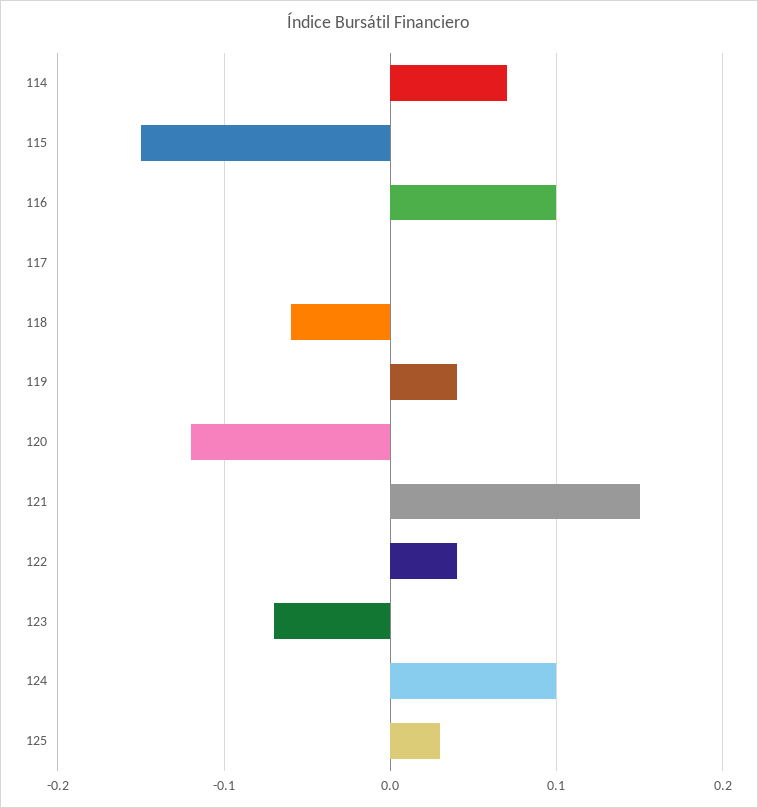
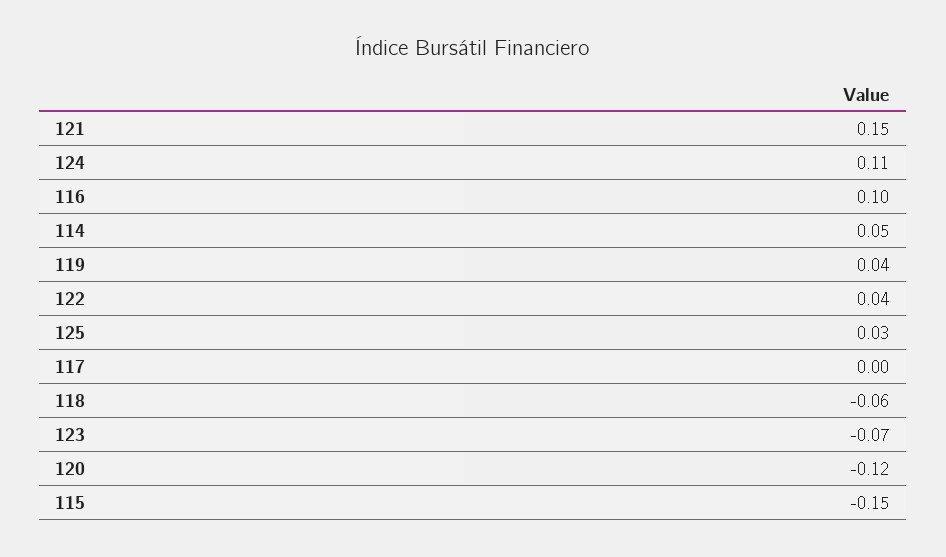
  {
-   "114": 0.07,
+   "114": 0.05,
    "115": -0.15,
    "116": 0.1,
    "117": 0,
    "118": -0.06,
    "119": 0.04,
    "120": -0.12,
    "121": 0.15,
    "122": 0.04,
    "123": -0.07,
-   "124": 0.1,
+   "124": 0.11,
    "125": 0.03
  }

